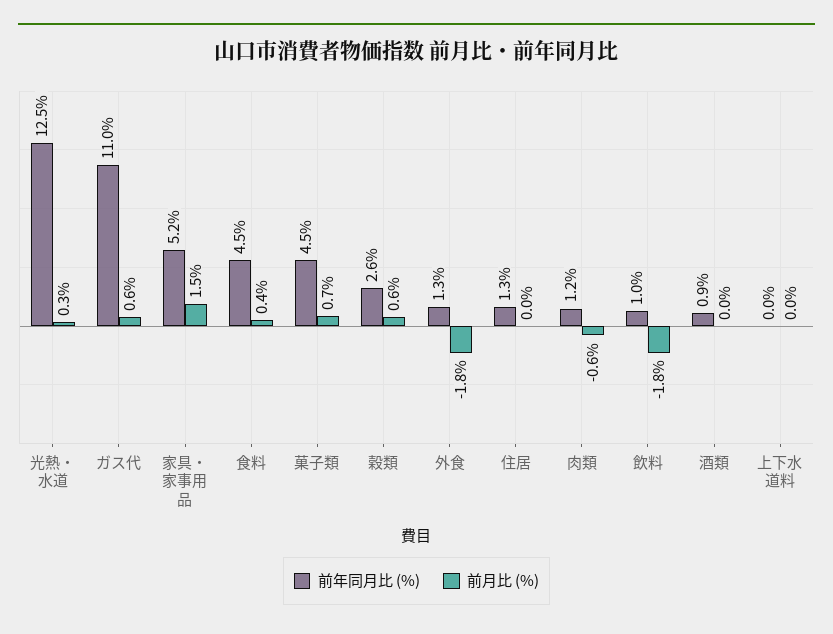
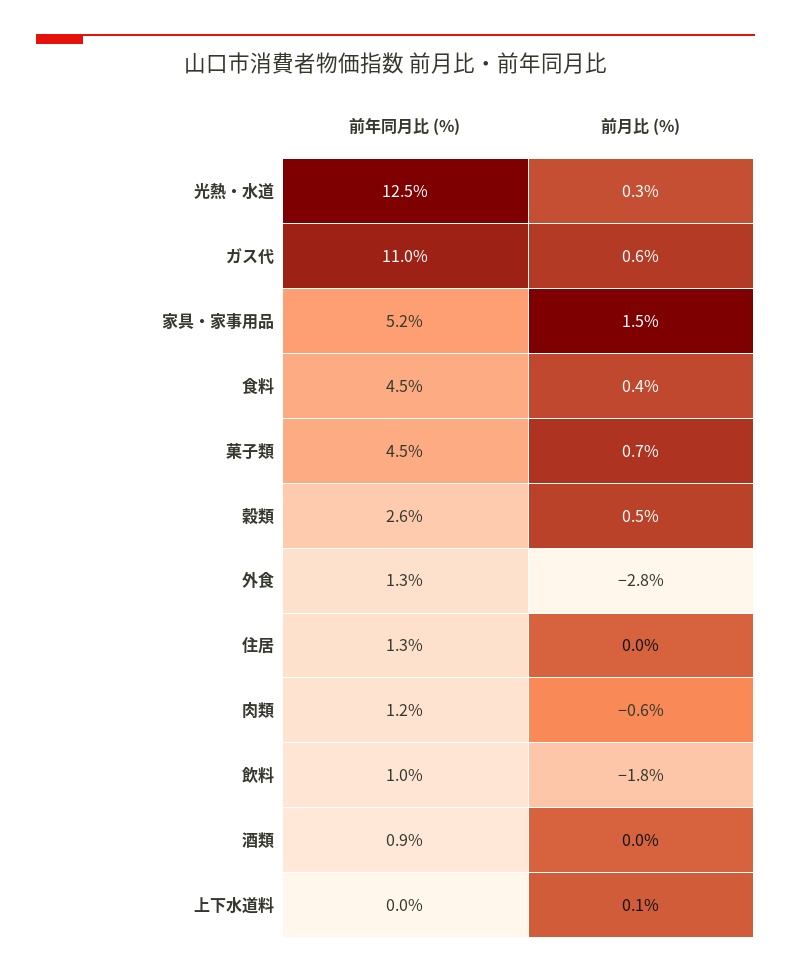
  {
    "前年同月比 (%)": {
      "光熱・水道": 12.5,
      "ガス代": 11,
      "家具・家事用品": 5.2,
      "食料": 4.5,
      "菓子類": 4.5,
      "穀類": 2.6,
      "外食": 1.3,
      "住居": 1.3,
      "肉類": 1.2,
      "飲料": 1,
      "酒類": 0.9,
      "上下水道料": 0
    },
    "前月比 (%)": {
      "光熱・水道": 0.3,
      "ガス代": 0.6,
      "家具・家事用品": 1.5,
      "食料": 0.4,
      "菓子類": 0.7,
-     "穀類": 0.6,
+     "穀類": 0.5,
-     "外食": -1.8,
+     "外食": -2.8,
      "住居": 0,
      "肉類": -0.6,
      "飲料": -1.8,
      "酒類": 0,
-     "上下水道料": 0
+     "上下水道料": 0.1
    }
  }

